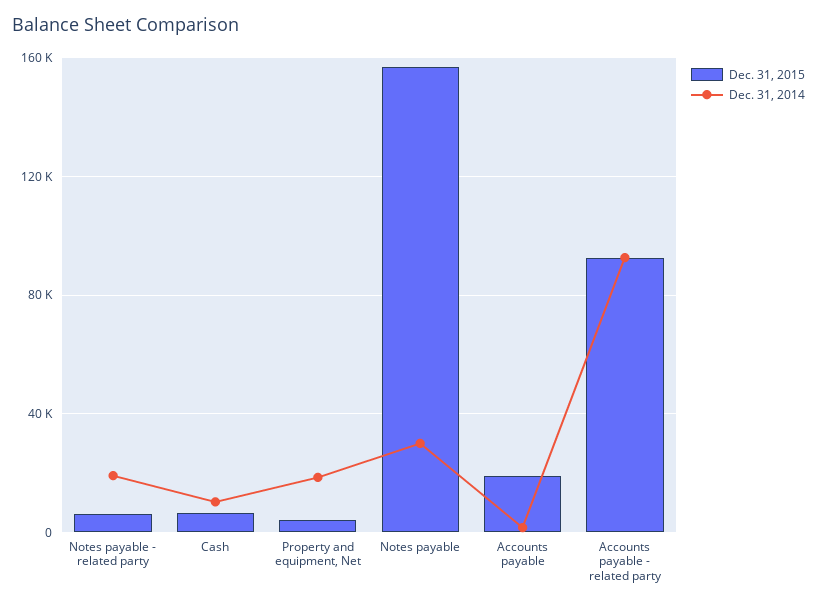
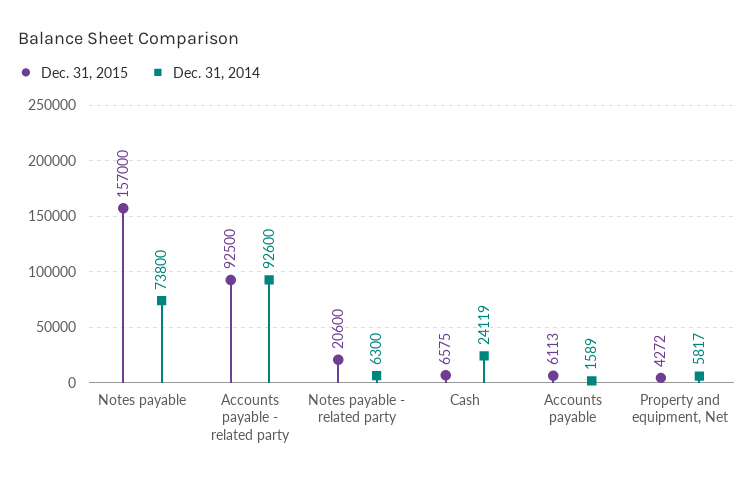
  {
    "Dec. 31, 2015": {
-     "Notes payable - related party": 5000,
+     "Notes payable - related party": 20600,
      "Cash": 6575,
      "Property and equipment, Net": 4272,
      "Notes payable": 157000,
-     "Accounts payable": 20000,
+     "Accounts payable": 6113,
      "Accounts payable - related party": 92500
    },
    "Dec. 31, 2014": {
-     "Notes payable - related party": 20000,
+     "Notes payable - related party": 6300,
-     "Cash": 10000,
+     "Cash": 24119,
-     "Property and equipment, Net": 20000,
+     "Property and equipment, Net": 5817,
-     "Notes payable": 30000,
+     "Notes payable": 73800,
      "Accounts payable": 1589,
      "Accounts payable - related party": 92600
    }
  }

